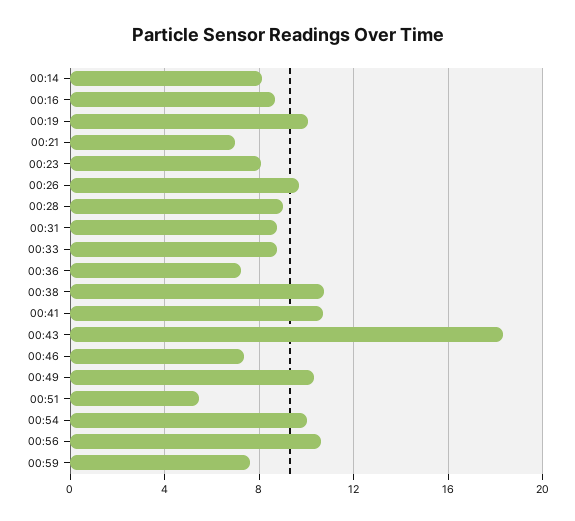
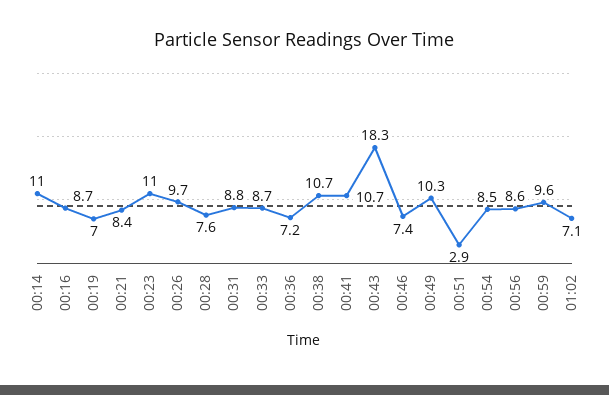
  {
-   "00:14": 8,
+   "00:14": 11,
    "00:16": 8.7,
-   "00:19": 10,
+   "00:19": 7,
-   "00:21": 7,
+   "00:21": 8.4,
-   "00:23": 8,
+   "00:23": 11,
    "00:26": 9.7,
-   "00:28": 9,
+   "00:28": 7.6,
    "00:31": 8.8,
    "00:33": 8.7,
    "00:36": 7.2,
    "00:38": 10.7,
    "00:41": 10.7,
    "00:43": 18.3,
    "00:46": 7.4,
    "00:49": 10.3,
-   "00:51": 5.5,
+   "00:51": 2.9,
-   "00:54": 10,
+   "00:54": 8.5,
-   "00:56": 10.5,
+   "00:56": 8.6,
-   "00:59": 7.5
+   "00:59": 9.6,
+   "01:02": 7.1
  }

